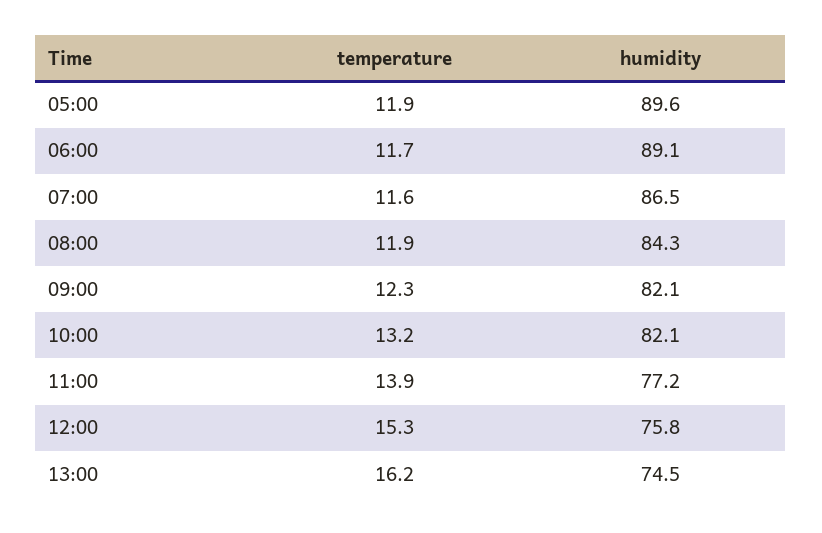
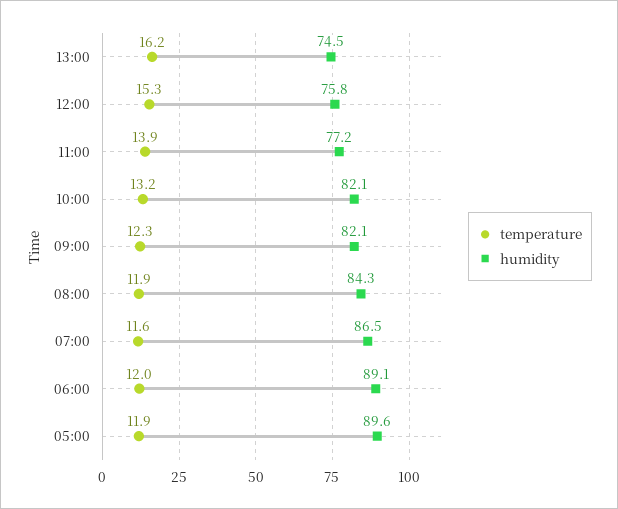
  {
    "temperature": {
      "05:00": 11.9,
-     "06:00": 11.7,
+     "06:00": 12,
      "07:00": 11.6,
      "08:00": 11.9,
      "09:00": 12.3,
      "10:00": 13.2,
      "11:00": 13.9,
      "12:00": 15.3,
      "13:00": 16.2
    },
    "humidity": {
      "05:00": 89.6,
      "06:00": 89.1,
      "07:00": 86.5,
      "08:00": 84.3,
      "09:00": 82.1,
      "10:00": 82.1,
      "11:00": 77.2,
      "12:00": 75.8,
      "13:00": 74.5
    }
  }

